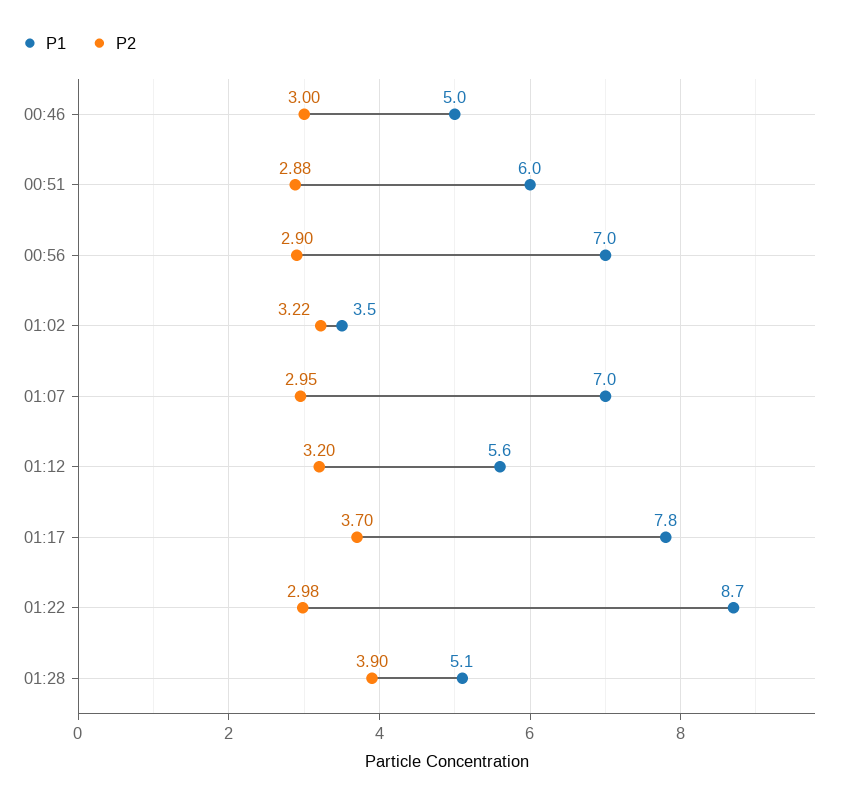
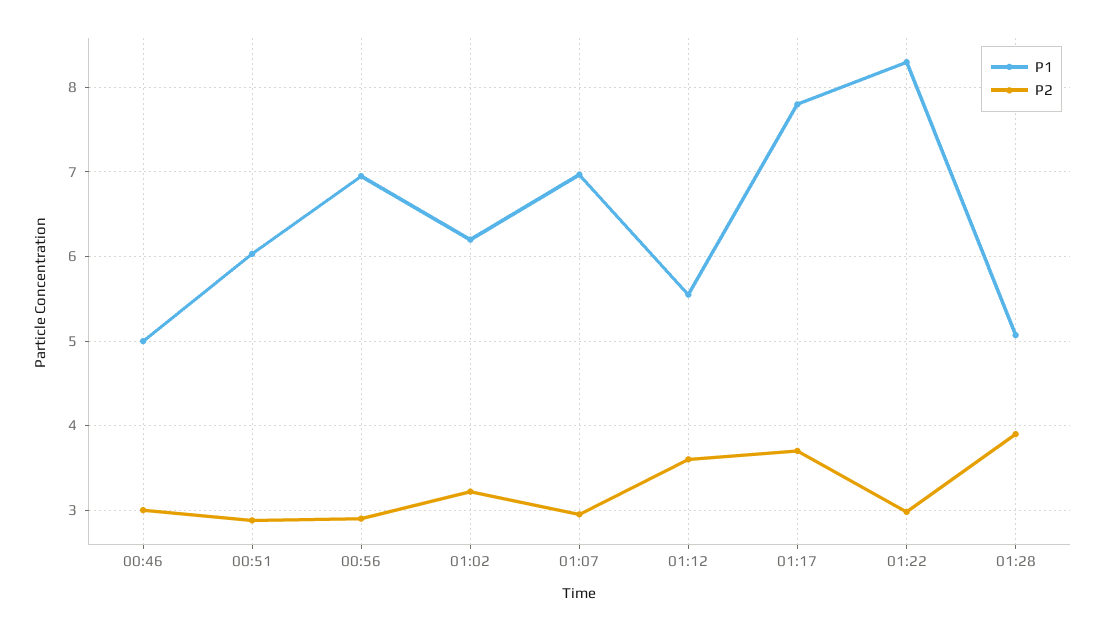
  {
    "P1": {
      "00:46": 5,
      "00:51": 6,
      "00:56": 7,
-     "01:02": 3.5,
+     "01:02": 6.2,
      "01:07": 7,
      "01:12": 5.6,
      "01:17": 7.8,
-     "01:22": 8.7,
+     "01:22": 8.3,
      "01:28": 5.1
    },
    "P2": {
      "00:46": 3,
      "00:51": 2.88,
      "00:56": 2.9,
      "01:02": 3.22,
      "01:07": 2.95,
-     "01:12": 3.2,
+     "01:12": 3.6,
      "01:17": 3.7,
      "01:22": 2.98,
      "01:28": 3.9
    }
  }

